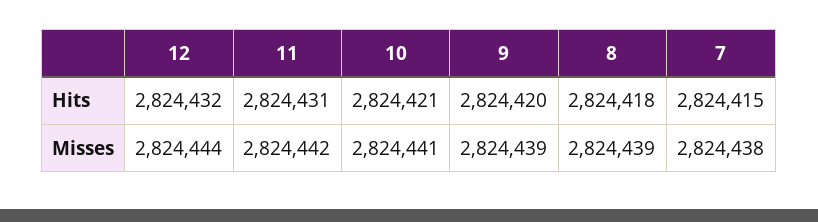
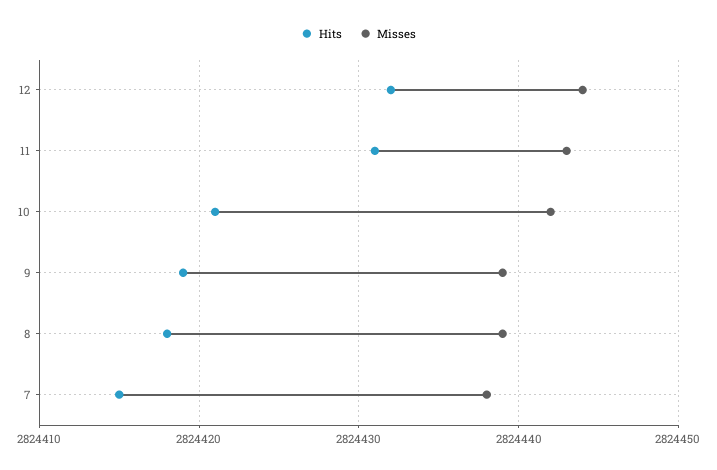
  {
    "Hits": {
      "12": 2824432,
      "11": 2824431,
      "10": 2824421,
-     "9": 2824420,
+     "9": 2824419,
      "8": 2824418,
      "7": 2824415
    },
    "Misses": {
      "12": 2824444,
-     "11": 2824442,
+     "11": 2824443,
-     "10": 2824441,
+     "10": 2824442,
      "9": 2824439,
      "8": 2824439,
      "7": 2824438
    }
  }

